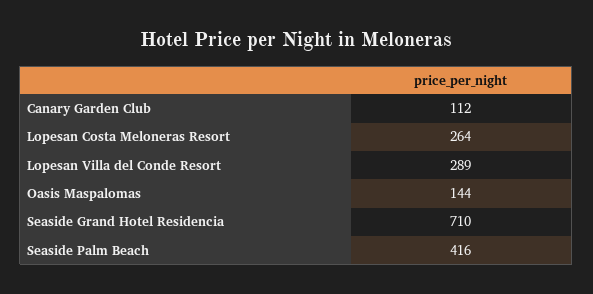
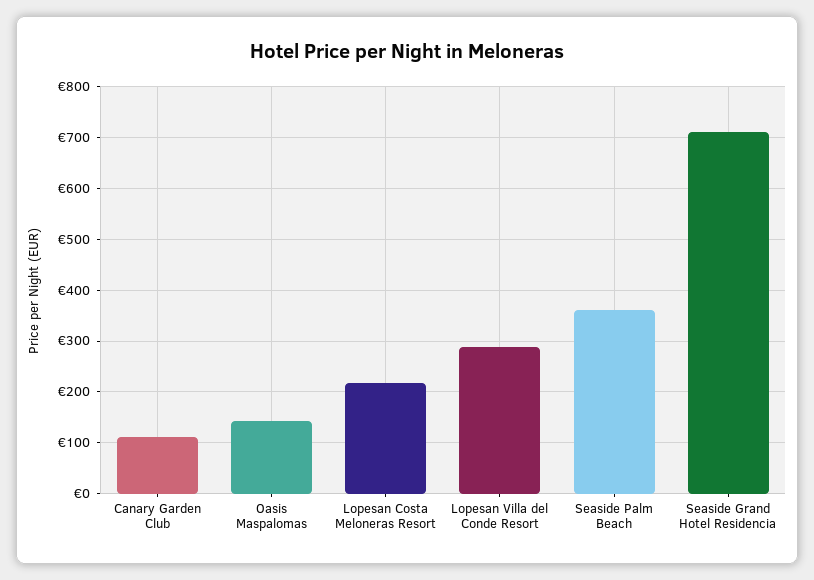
  {
    "Canary Garden Club": 112,
-   "Lopesan Costa Meloneras Resort": 264,
+   "Lopesan Costa Meloneras Resort": 220,
    "Lopesan Villa del Conde Resort": 289,
    "Oasis Maspalomas": 144,
    "Seaside Grand Hotel Residencia": 710,
-   "Seaside Palm Beach": 416
+   "Seaside Palm Beach": 360
  }

